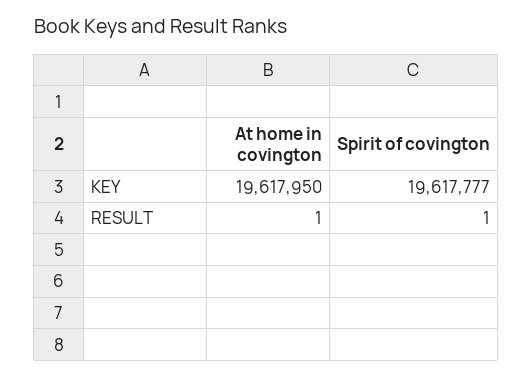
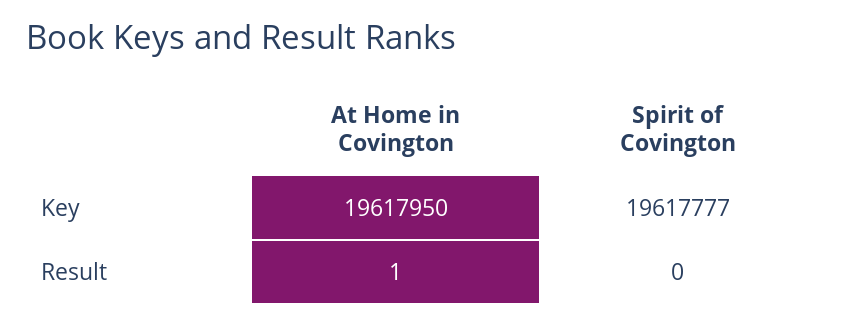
  {
    "At home in covington": {
      "KEY": 19617950,
      "RESULT": 1
    },
    "Spirit of covington": {
      "KEY": 19617777,
-     "RESULT": 1
+     "RESULT": 0
    }
  }

